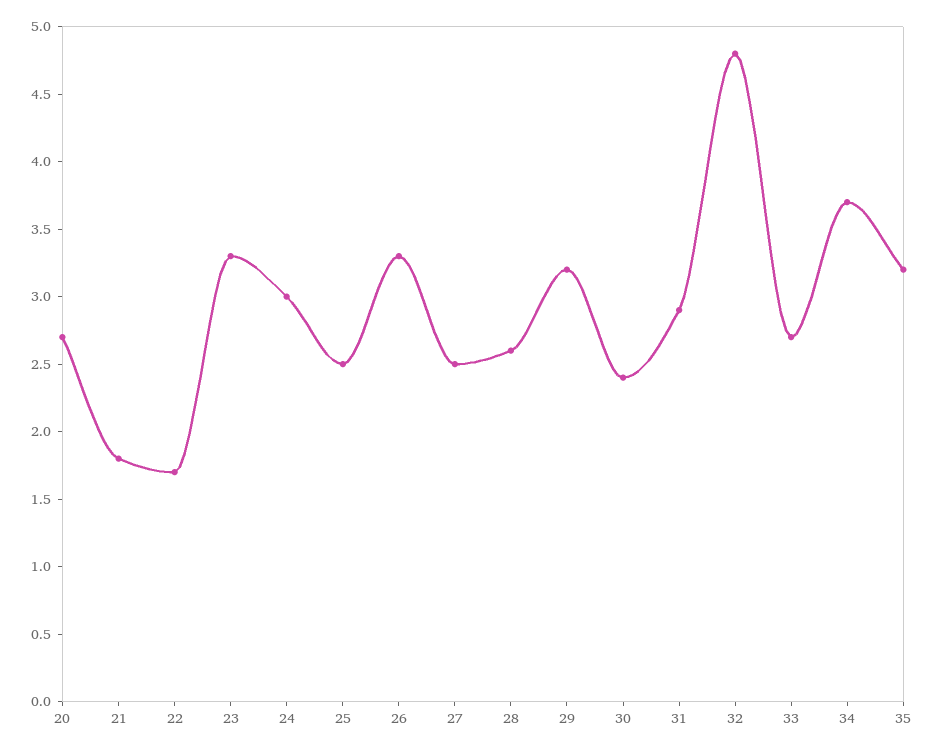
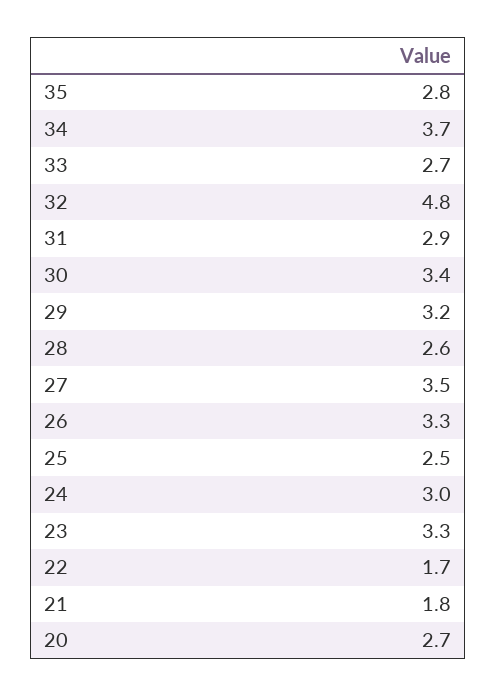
  {
    "20": 2.7,
    "21": 1.8,
    "22": 1.7,
    "23": 3.3,
    "24": 3,
    "25": 2.5,
    "26": 3.3,
-   "27": 2.5,
+   "27": 3.5,
    "28": 2.6,
    "29": 3.2,
-   "30": 2.4,
+   "30": 3.4,
    "31": 2.9,
    "32": 4.8,
    "33": 2.7,
    "34": 3.7,
-   "35": 3.2
+   "35": 2.8
  }

